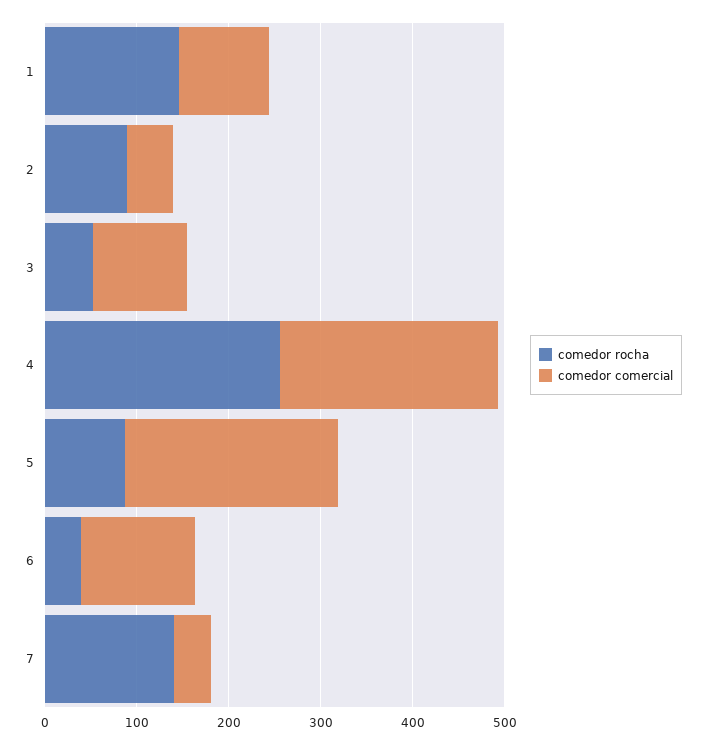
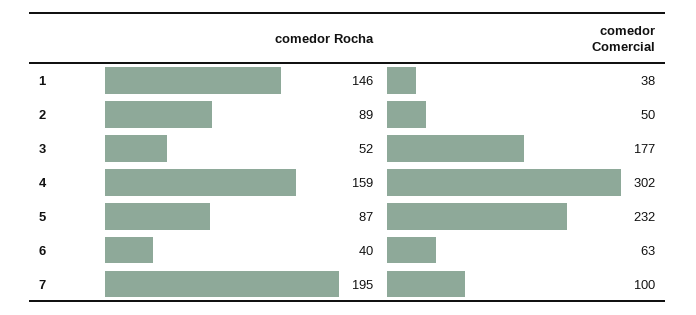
  {
    "comedor rocha": {
      "1": 146,
      "2": 89,
      "3": 52,
-     "4": 260,
+     "4": 159,
      "5": 87,
      "6": 40,
-     "7": 140
+     "7": 195
    },
    "comedor comercial": {
-     "1": 100,
+     "1": 38,
      "2": 50,
-     "3": 100,
+     "3": 177,
-     "4": 240,
+     "4": 302,
      "5": 232,
-     "6": 120,
+     "6": 63,
-     "7": 40
+     "7": 100
    }
  }

